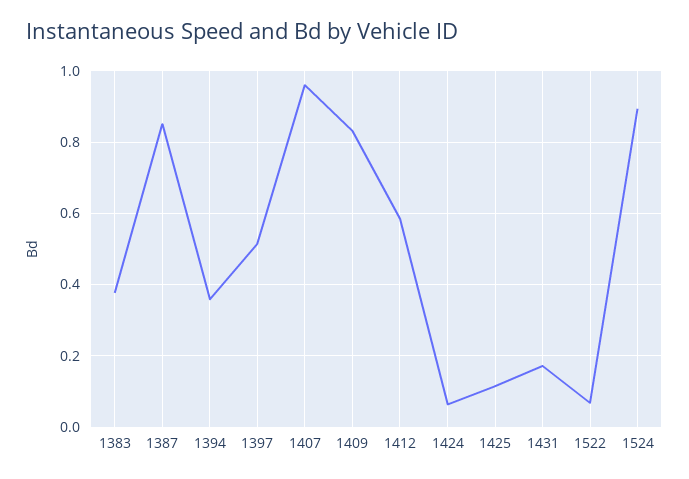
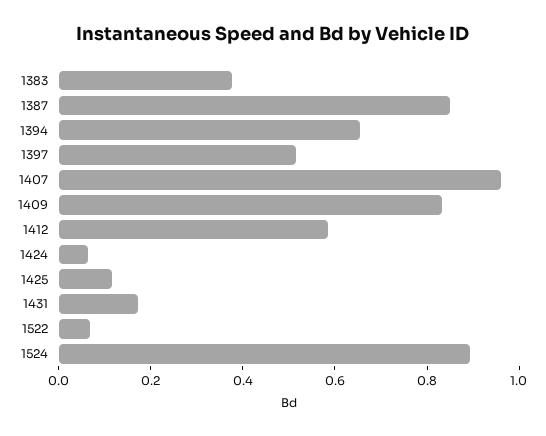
  {
    "1383": 0.38,
    "1387": 0.86,
-   "1394": 0.36,
+   "1394": 0.65,
    "1397": 0.52,
    "1407": 0.96,
    "1409": 0.84,
    "1412": 0.58,
    "1424": 0.06,
    "1425": 0.12,
    "1431": 0.18,
    "1522": 0.06,
    "1524": 0.9
  }

